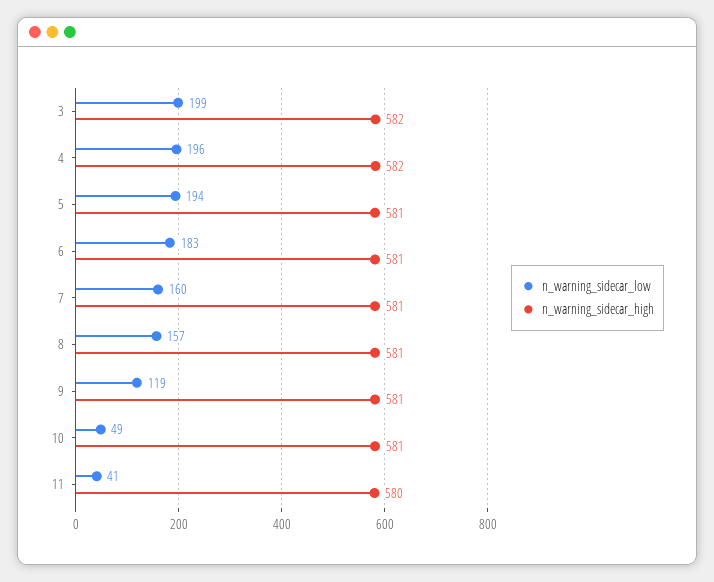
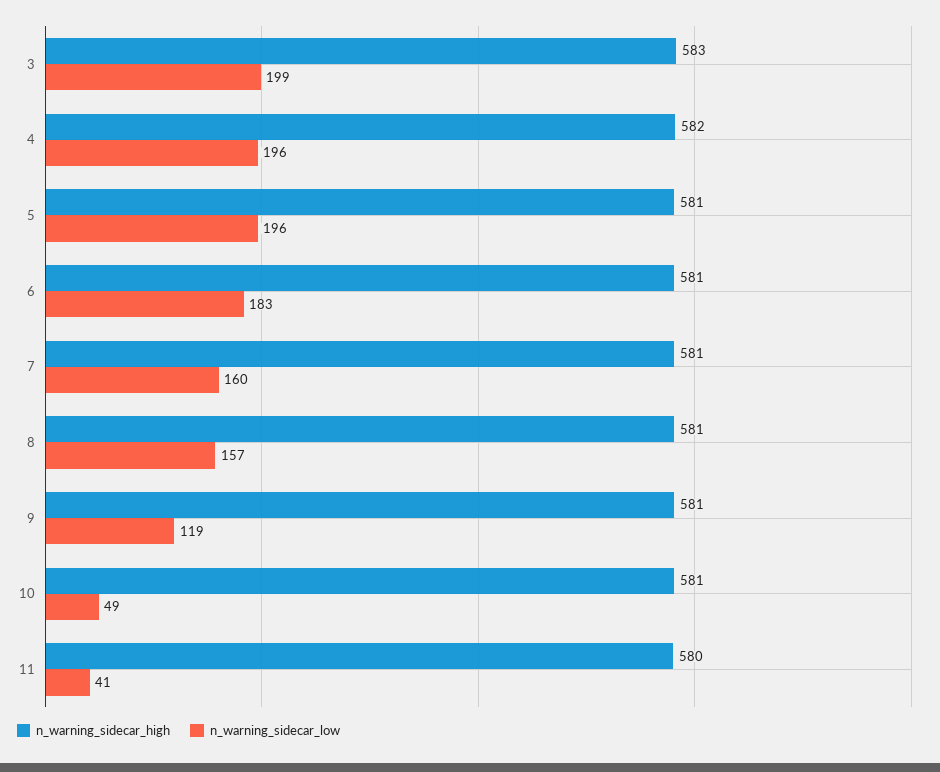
  {
    "n_warning_sidecar_low": {
      "3": 199,
      "4": 196,
-     "5": 194,
+     "5": 196,
      "6": 183,
      "7": 160,
      "8": 157,
      "9": 119,
      "10": 49,
      "11": 41
    },
    "n_warning_sidecar_high": {
-     "3": 582,
+     "3": 583,
      "4": 582,
      "5": 581,
      "6": 581,
      "7": 581,
      "8": 581,
      "9": 581,
      "10": 581,
      "11": 580
    }
  }

